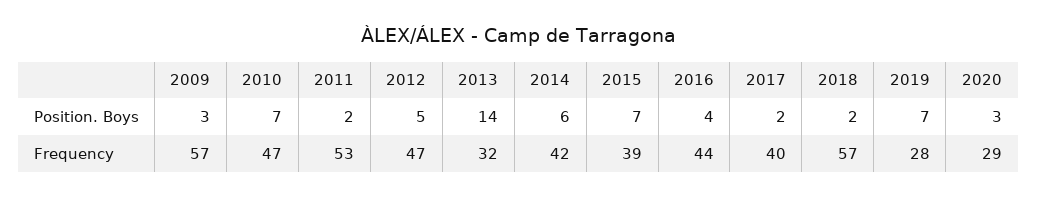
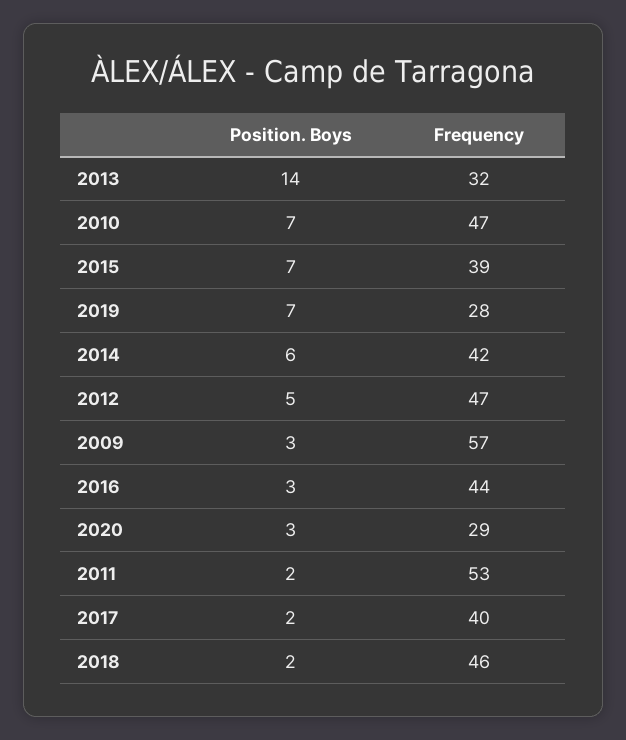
  {
    "2009": {
      "Position. Boys": 3,
      "Frequency": 57
    },
    "2010": {
      "Position. Boys": 7,
      "Frequency": 47
    },
    "2011": {
      "Position. Boys": 2,
      "Frequency": 53
    },
    "2012": {
      "Position. Boys": 5,
      "Frequency": 47
    },
    "2013": {
      "Position. Boys": 14,
      "Frequency": 32
    },
    "2014": {
      "Position. Boys": 6,
      "Frequency": 42
    },
    "2015": {
      "Position. Boys": 7,
      "Frequency": 39
    },
    "2016": {
-     "Position. Boys": 4,
+     "Position. Boys": 3,
      "Frequency": 44
    },
    "2017": {
      "Position. Boys": 2,
      "Frequency": 40
    },
    "2018": {
      "Position. Boys": 2,
-     "Frequency": 57
+     "Frequency": 46
    },
    "2019": {
      "Position. Boys": 7,
      "Frequency": 28
    },
    "2020": {
      "Position. Boys": 3,
      "Frequency": 29
    }
  }

